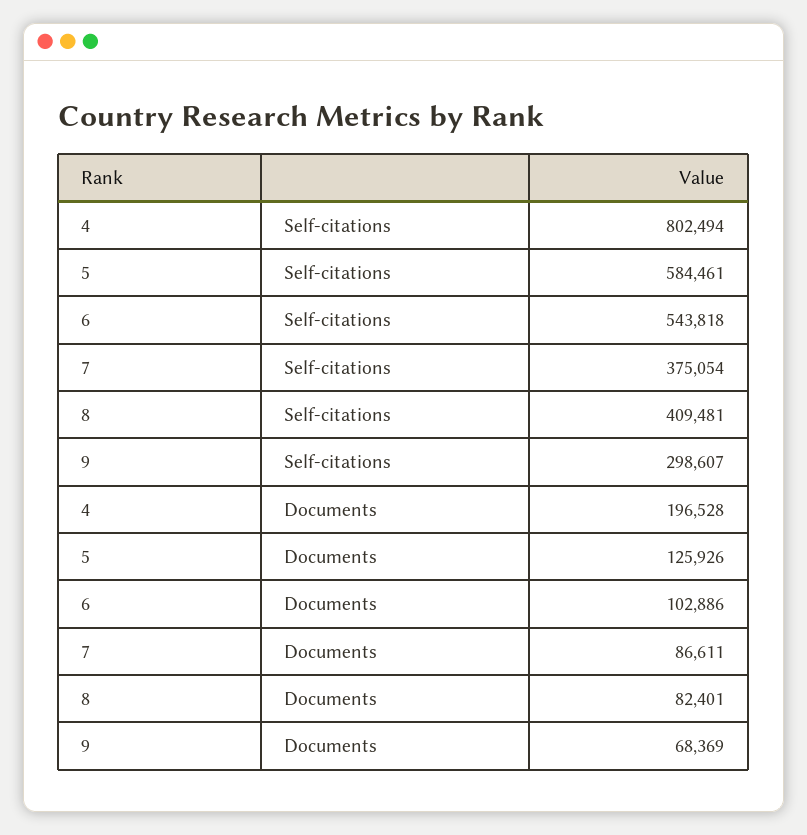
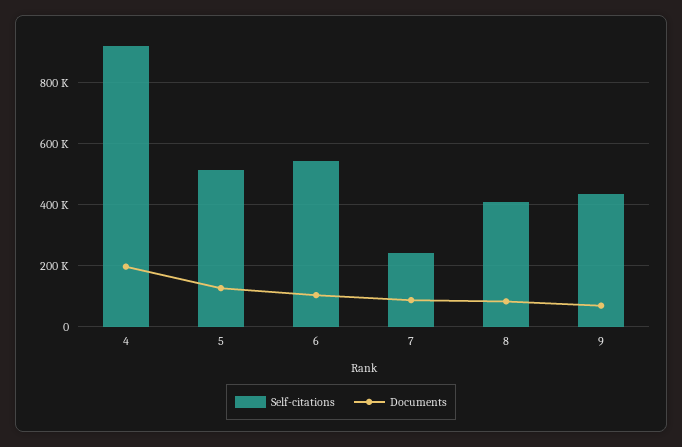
  {
    "Self-citations": {
-     "4": 802494,
+     "4": 920000,
-     "5": 584461,
+     "5": 520000,
      "6": 543818,
-     "7": 375054,
+     "7": 240000,
      "8": 409481,
-     "9": 298607
+     "9": 440000
    },
    "Documents": {
      "4": 196528,
      "5": 125926,
      "6": 102886,
      "7": 86611,
      "8": 82401,
      "9": 68369
    }
  }

